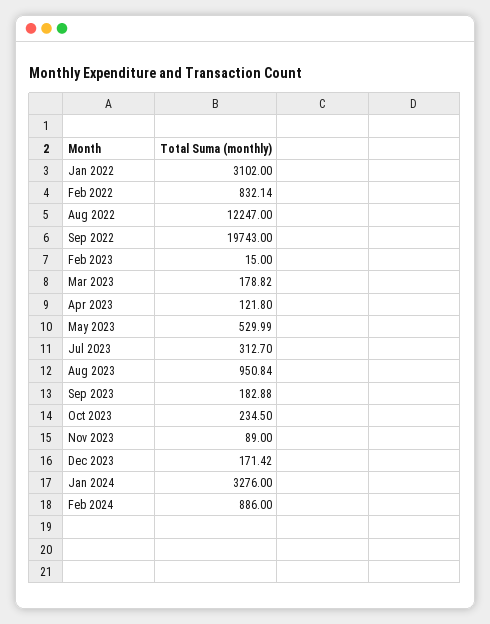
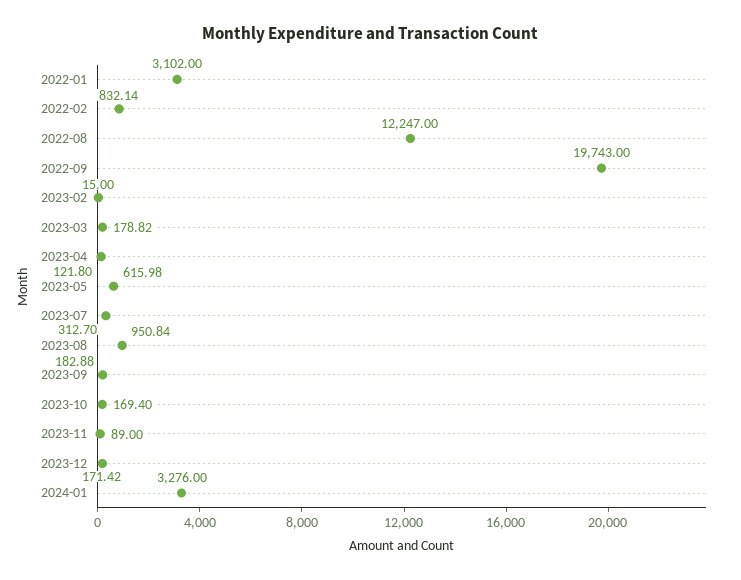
  {
    "Jan 2022": 3102,
    "Feb 2022": 832.14,
    "Aug 2022": 12247,
    "Sep 2022": 19743,
    "Feb 2023": 15,
    "Mar 2023": 178.82,
    "Apr 2023": 121.8,
-   "May 2023": 529.99,
+   "May 2023": 615.98,
    "Jul 2023": 312.7,
    "Aug 2023": 950.84,
    "Sep 2023": 182.88,
-   "Oct 2023": 234.5,
+   "Oct 2023": 169.4,
    "Nov 2023": 89,
    "Dec 2023": 171.42,
-   "Jan 2024": 3276,
+   "Jan 2024": 3276
-   "Feb 2024": 886
  }

